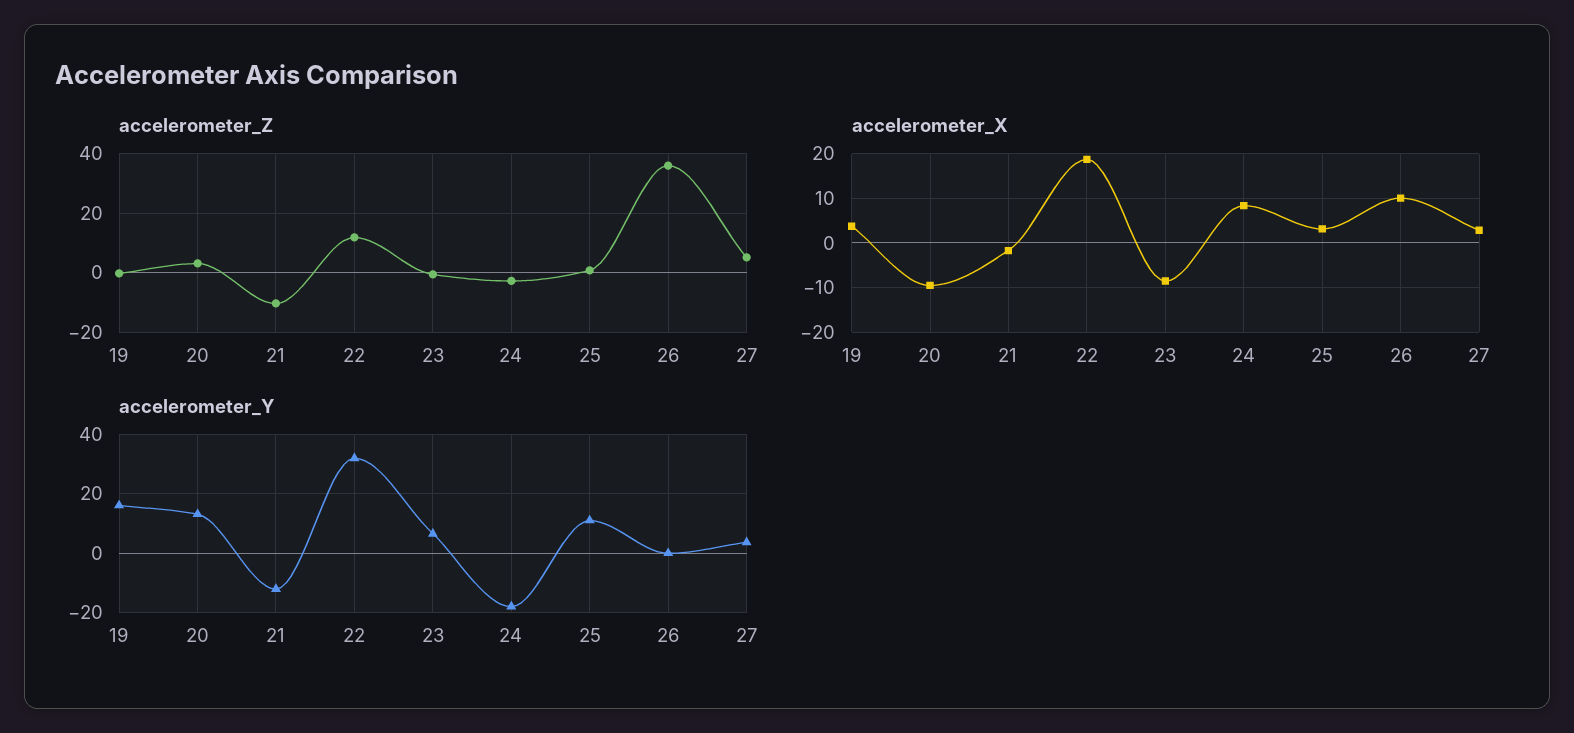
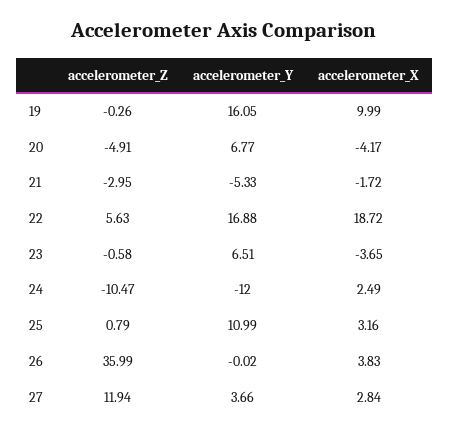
  {
    "accelerometer_Z": {
      "19": -0.26,
-     "20": 2.5,
+     "20": -4.91,
-     "21": -10,
+     "21": -2.95,
-     "22": 12.5,
+     "22": 5.63,
      "23": -0.58,
-     "24": -2.5,
+     "24": -10.47,
      "25": 0.79,
      "26": 35.99,
-     "27": 5
+     "27": 11.94
    },
    "accelerometer_X": {
-     "19": 4,
+     "19": 9.99,
-     "20": -10,
+     "20": -4.17,
      "21": -1.72,
      "22": 18.72,
-     "23": -8,
+     "23": -3.65,
-     "24": 8,
+     "24": 2.49,
      "25": 3.16,
-     "26": 10,
+     "26": 3.83,
      "27": 2.84
    },
    "accelerometer_Y": {
      "19": 16.05,
-     "20": 12.5,
+     "20": 6.77,
-     "21": -12.5,
+     "21": -5.33,
-     "22": 32.5,
+     "22": 16.88,
      "23": 6.51,
-     "24": -17.5,
+     "24": -12,
      "25": 10.99,
      "26": -0.02,
      "27": 3.66
    }
  }

